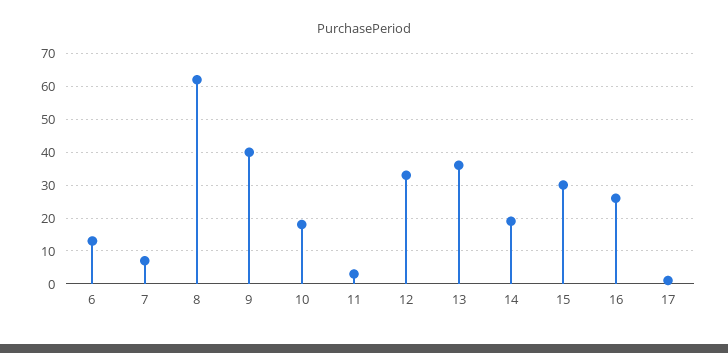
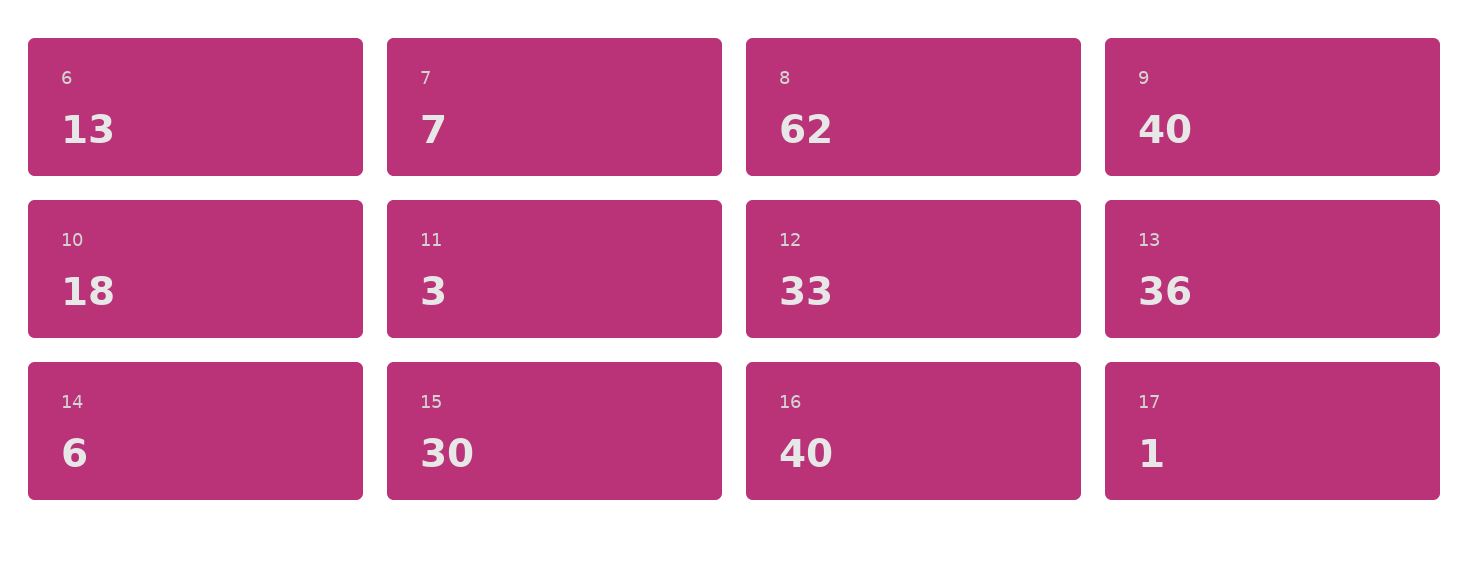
  {
    "6": 13,
    "7": 7,
    "8": 62,
    "9": 40,
    "10": 18,
    "11": 3,
    "12": 33,
    "13": 36,
-   "14": 20,
+   "14": 6,
    "15": 30,
-   "16": 25,
+   "16": 40,
    "17": 1
  }

